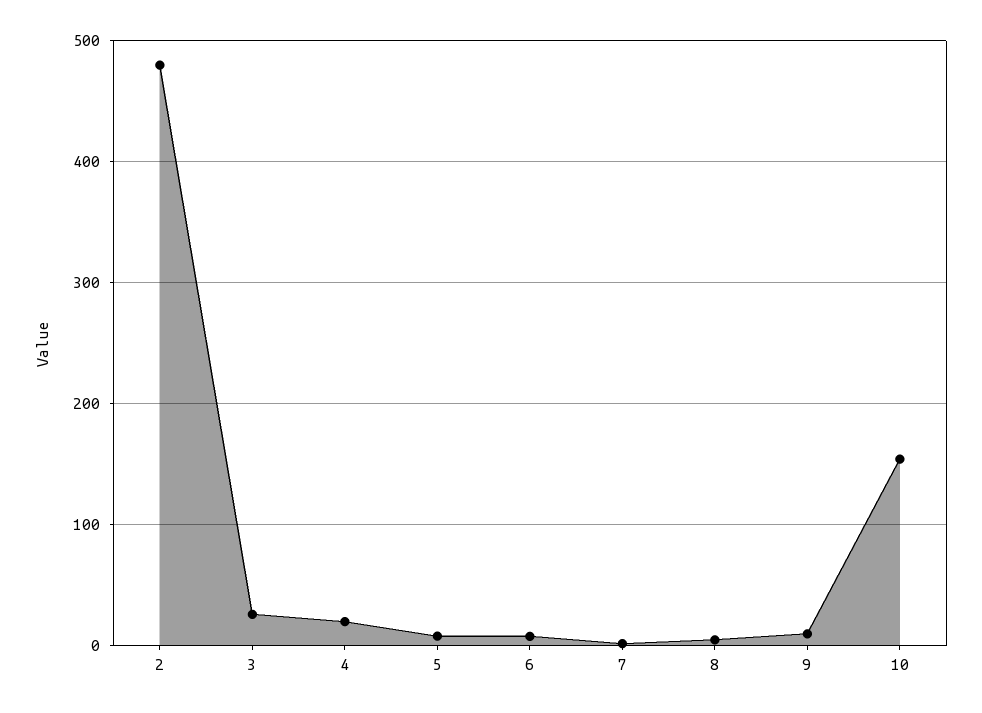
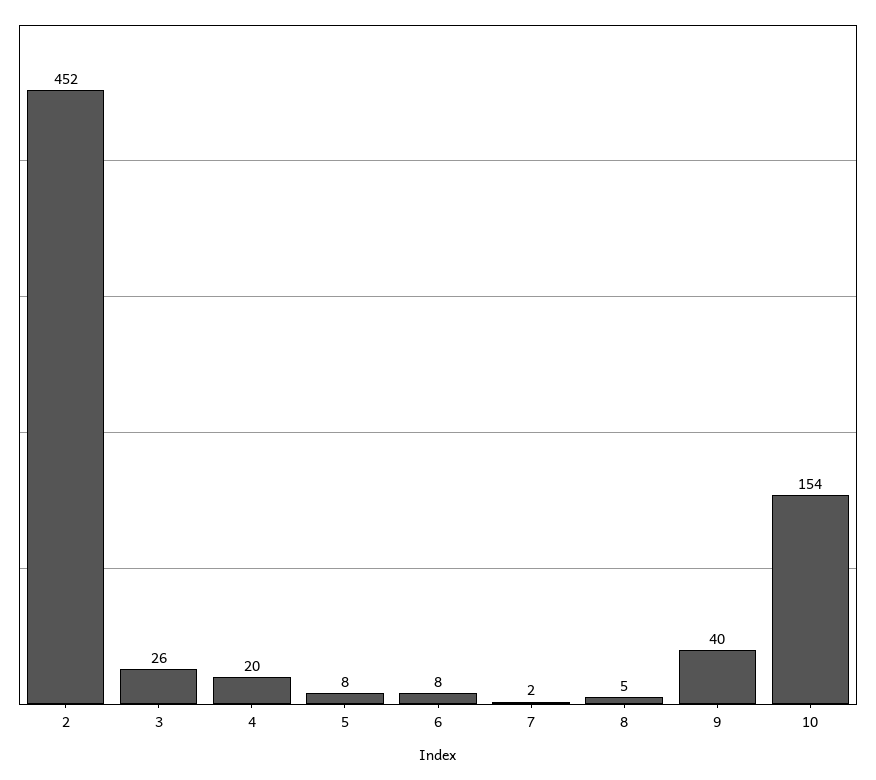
  {
-   "2": 480,
+   "2": 452,
    "3": 26,
    "4": 20,
    "5": 8,
    "6": 8,
    "7": 2,
    "8": 5,
-   "9": 10,
+   "9": 40,
    "10": 154
  }

